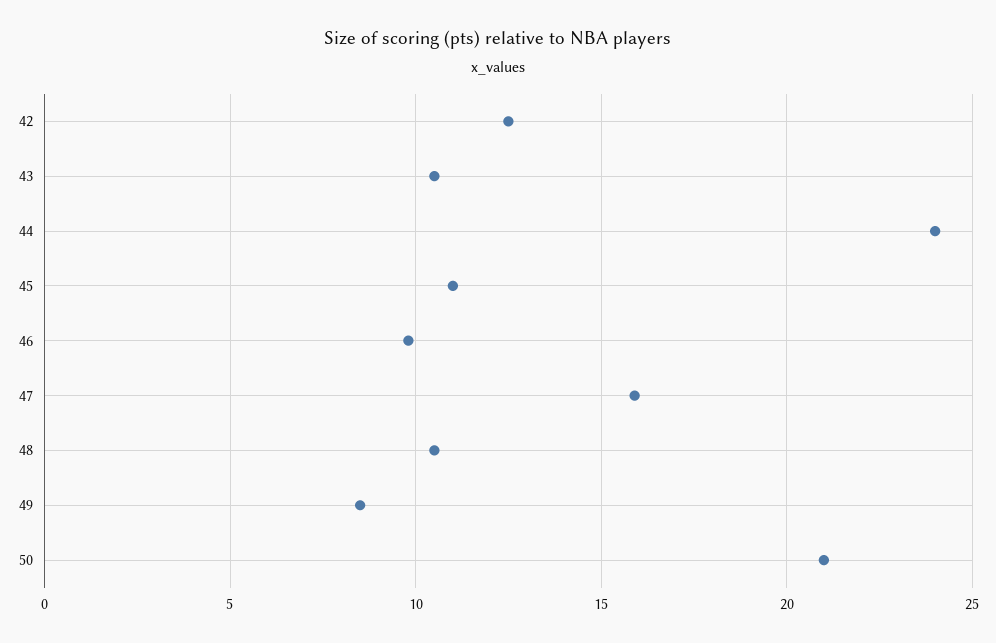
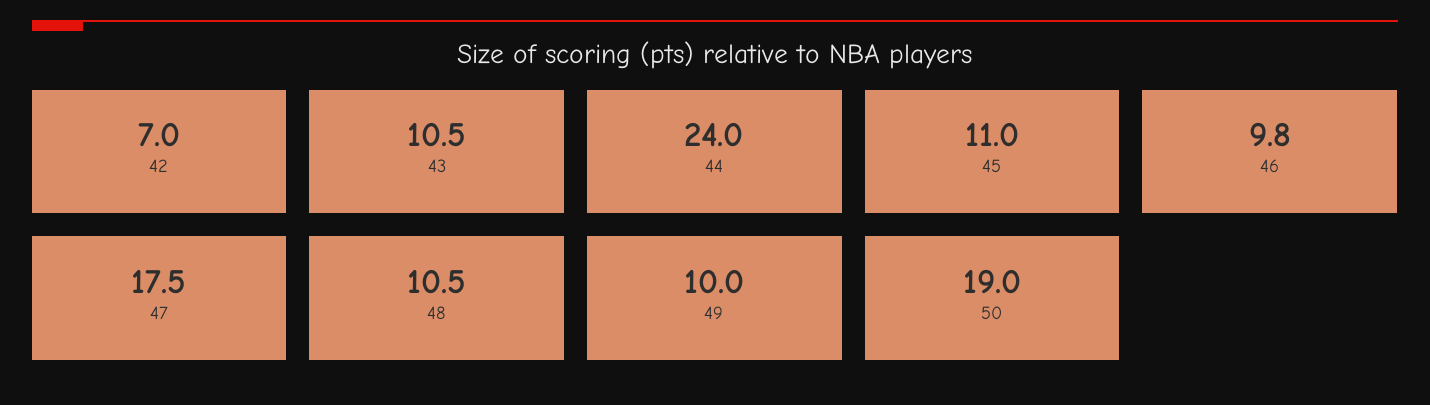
  {
-   "42": 12.5,
+   "42": 7,
    "43": 10.5,
    "44": 24,
    "45": 11,
    "46": 9.8,
-   "47": 16,
+   "47": 17.5,
    "48": 10.5,
-   "49": 8.5,
+   "49": 10,
-   "50": 21
+   "50": 19
  }

